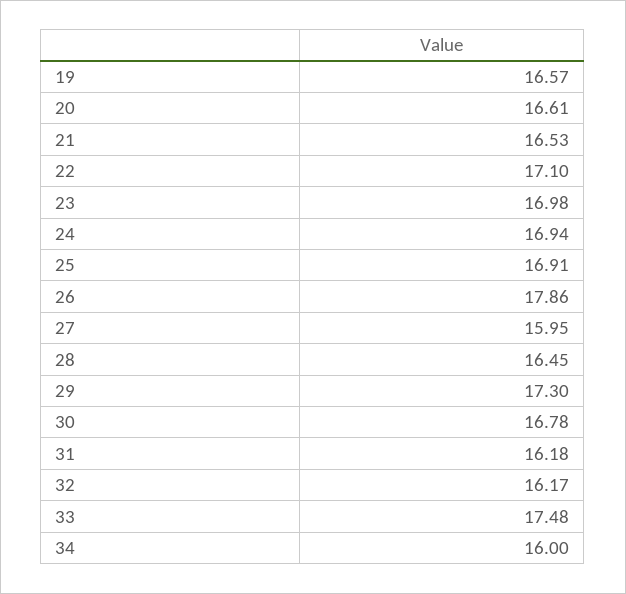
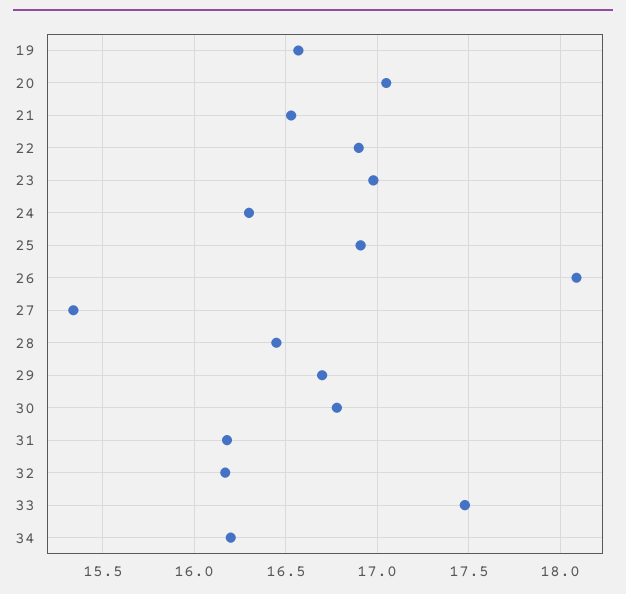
  {
    "19": 16.57,
-   "20": 16.61,
+   "20": 17.05,
    "21": 16.53,
-   "22": 17.1,
+   "22": 16.9,
    "23": 16.98,
-   "24": 16.94,
+   "24": 16.3,
    "25": 16.91,
-   "26": 17.86,
+   "26": 18.1,
-   "27": 15.95,
+   "27": 15.35,
    "28": 16.45,
-   "29": 17.3,
+   "29": 16.7,
    "30": 16.78,
    "31": 16.18,
    "32": 16.17,
    "33": 17.48,
-   "34": 16
+   "34": 16.2
  }

